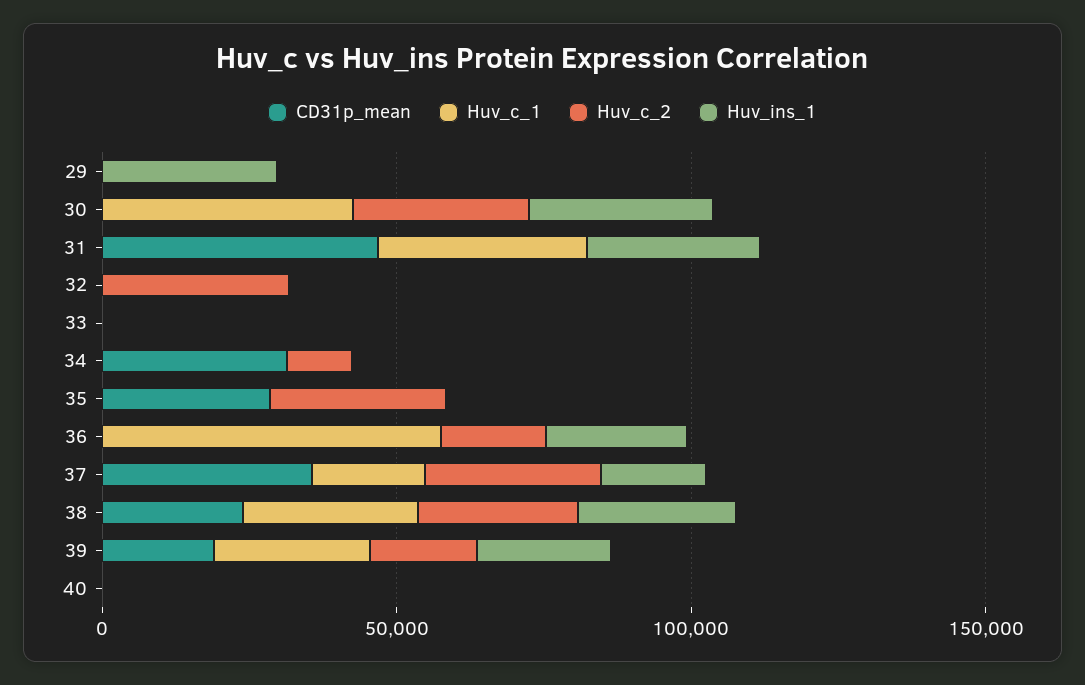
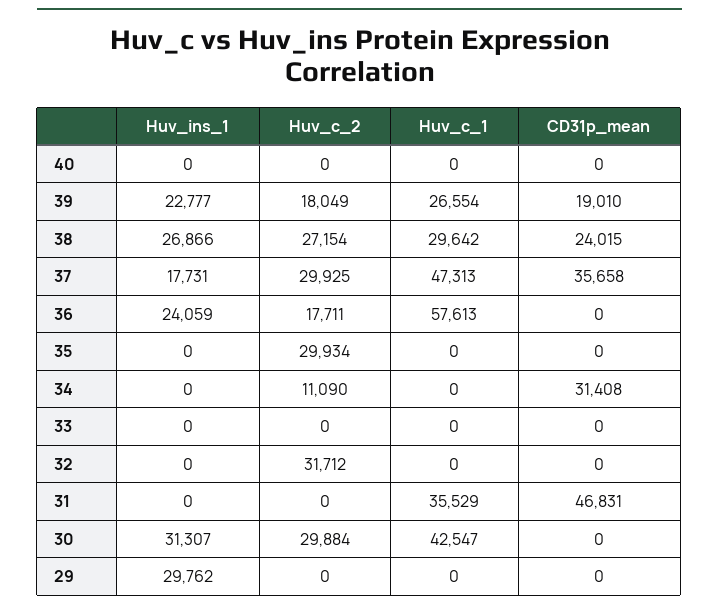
  {
    "CD31p_mean": {
      "29": 0,
      "30": 0,
      "31": 46831,
      "32": 0,
      "33": 0,
      "34": 31408,
-     "35": 30000,
+     "35": 0,
      "36": 0,
      "37": 35658,
      "38": 24015,
      "39": 19010,
      "40": 0
    },
    "Huv_c_1": {
      "29": 0,
      "30": 42547,
      "31": 35529,
      "32": 0,
      "33": 0,
      "34": 0,
      "35": 0,
      "36": 57613,
-     "37": 20000,
+     "37": 47313,
      "38": 29642,
      "39": 26554,
      "40": 0
    },
    "Huv_c_2": {
      "29": 0,
      "30": 29884,
      "31": 0,
      "32": 31712,
      "33": 0,
      "34": 11090,
      "35": 29934,
      "36": 17711,
      "37": 29925,
      "38": 27154,
      "39": 18049,
      "40": 0
    },
    "Huv_ins_1": {
      "29": 29762,
      "30": 31307,
-     "31": 30000,
+     "31": 0,
      "32": 0,
      "33": 0,
      "34": 0,
      "35": 0,
      "36": 24059,
      "37": 17731,
      "38": 26866,
      "39": 22777,
      "40": 0
    }
  }

